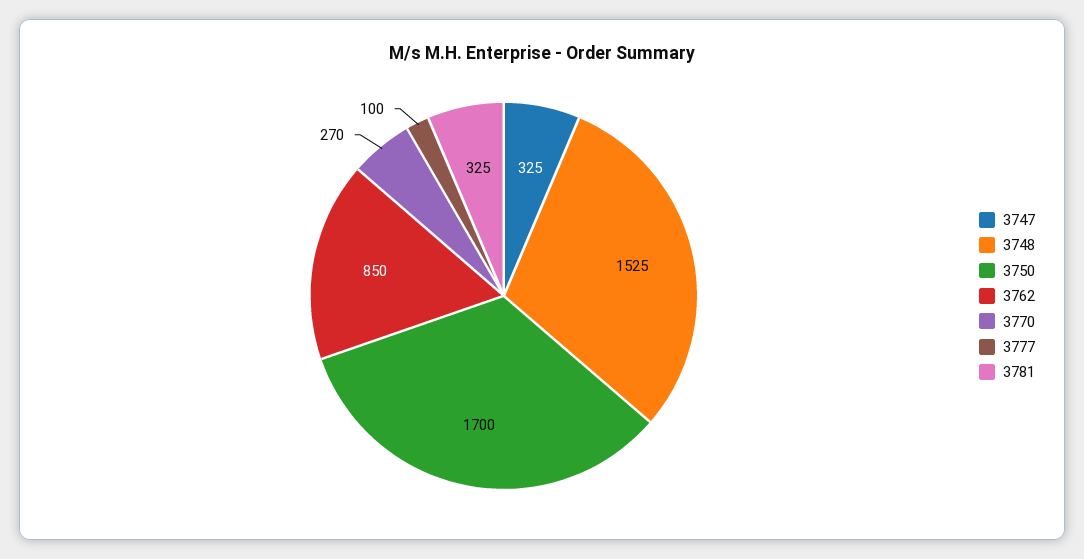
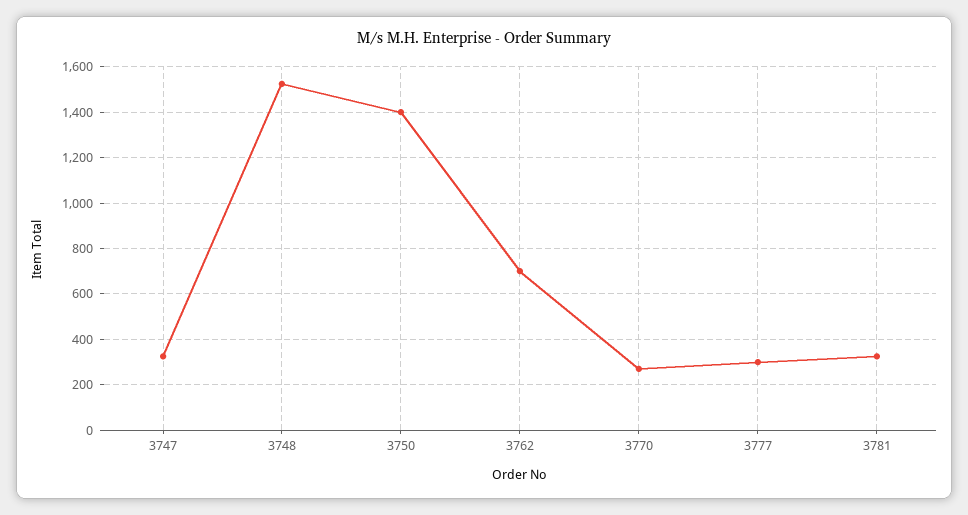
  {
    "3747": 325,
    "3748": 1525,
-   "3750": 1700,
+   "3750": 1400,
-   "3762": 850,
+   "3762": 700,
    "3770": 270,
-   "3777": 100,
+   "3777": 300,
    "3781": 325
  }

